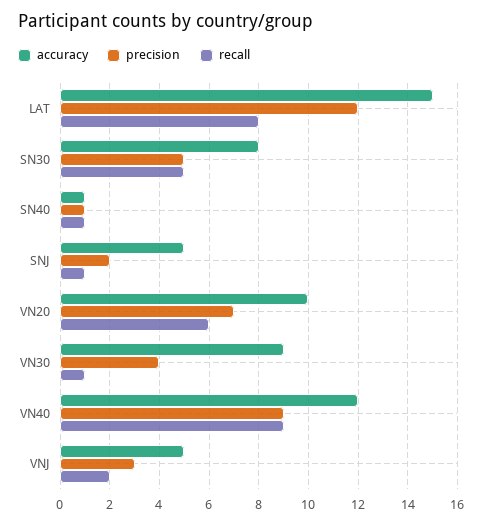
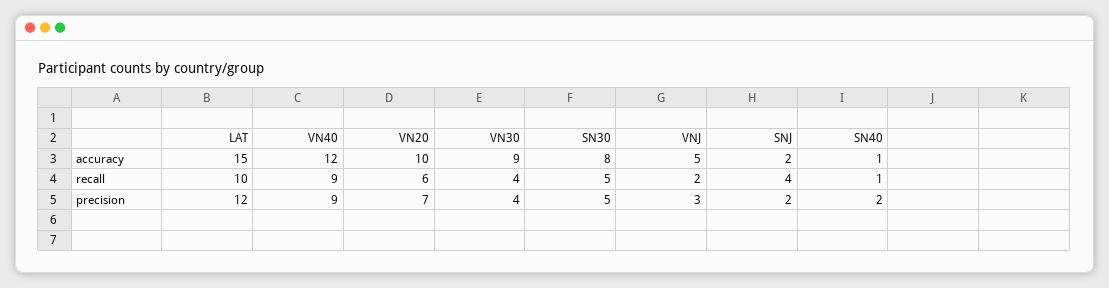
  {
    "accuracy": {
      "LAT": 15,
      "SN30": 8,
      "SN40": 1,
-     "SNJ": 5,
+     "SNJ": 2,
      "VN20": 10,
      "VN30": 9,
      "VN40": 12,
      "VNJ": 5
    },
    "precision": {
      "LAT": 12,
      "SN30": 5,
-     "SN40": 1,
+     "SN40": 2,
      "SNJ": 2,
      "VN20": 7,
      "VN30": 4,
      "VN40": 9,
      "VNJ": 3
    },
    "recall": {
-     "LAT": 8,
+     "LAT": 10,
      "SN30": 5,
      "SN40": 1,
-     "SNJ": 1,
+     "SNJ": 4,
      "VN20": 6,
-     "VN30": 1,
+     "VN30": 4,
      "VN40": 9,
      "VNJ": 2
    }
  }

